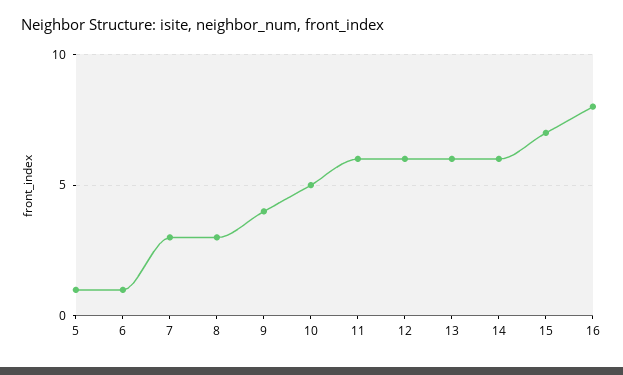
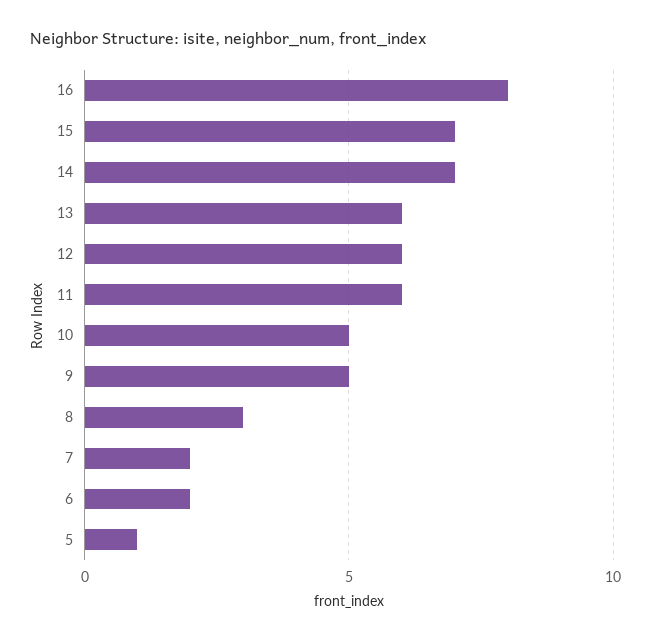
  {
    "5": 1,
-   "6": 1,
+   "6": 2,
-   "7": 3,
+   "7": 2,
    "8": 3,
-   "9": 4,
+   "9": 5,
    "10": 5,
    "11": 6,
    "12": 6,
    "13": 6,
-   "14": 6,
+   "14": 7,
    "15": 7,
    "16": 8
  }

